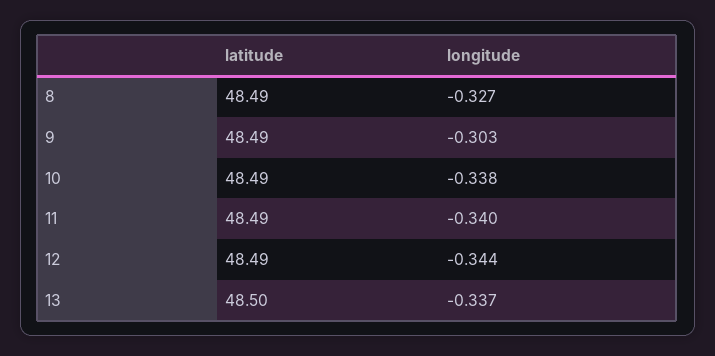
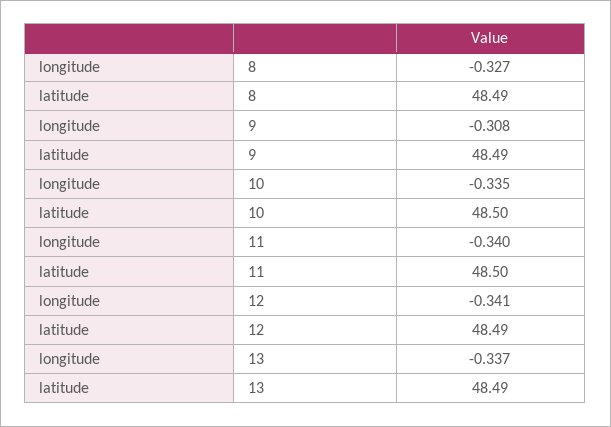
  {
    "latitude": {
      "8": 48.49,
      "9": 48.49,
-     "10": 48.49,
+     "10": 48.5,
-     "11": 48.49,
+     "11": 48.5,
      "12": 48.49,
-     "13": 48.5
+     "13": 48.49
    },
    "longitude": {
      "8": -0.327,
-     "9": -0.303,
+     "9": -0.308,
-     "10": -0.338,
+     "10": -0.335,
      "11": -0.34,
-     "12": -0.344,
+     "12": -0.341,
      "13": -0.337
    }
  }

